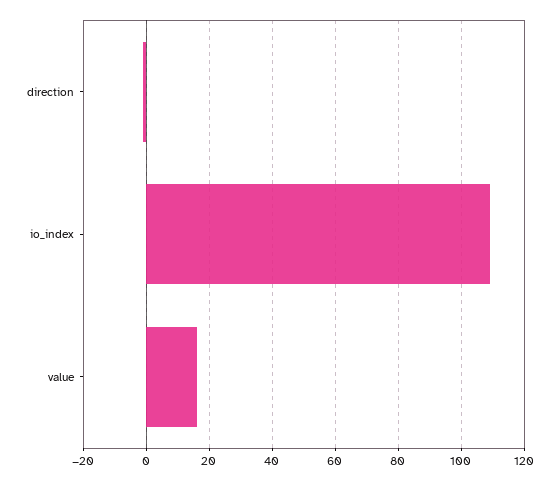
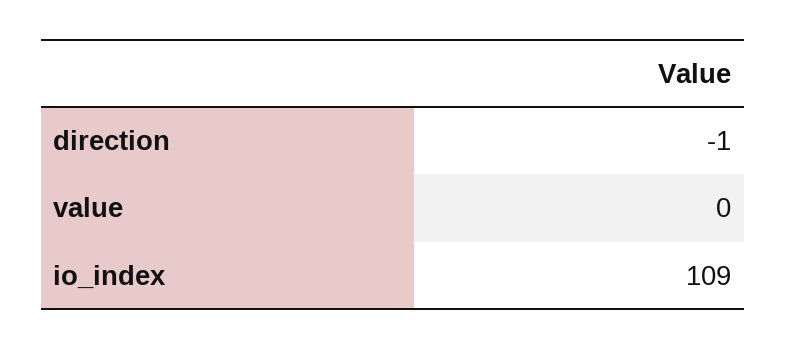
  {
    "direction": -1,
    "io_index": 109,
-   "value": 15
+   "value": 0
  }

